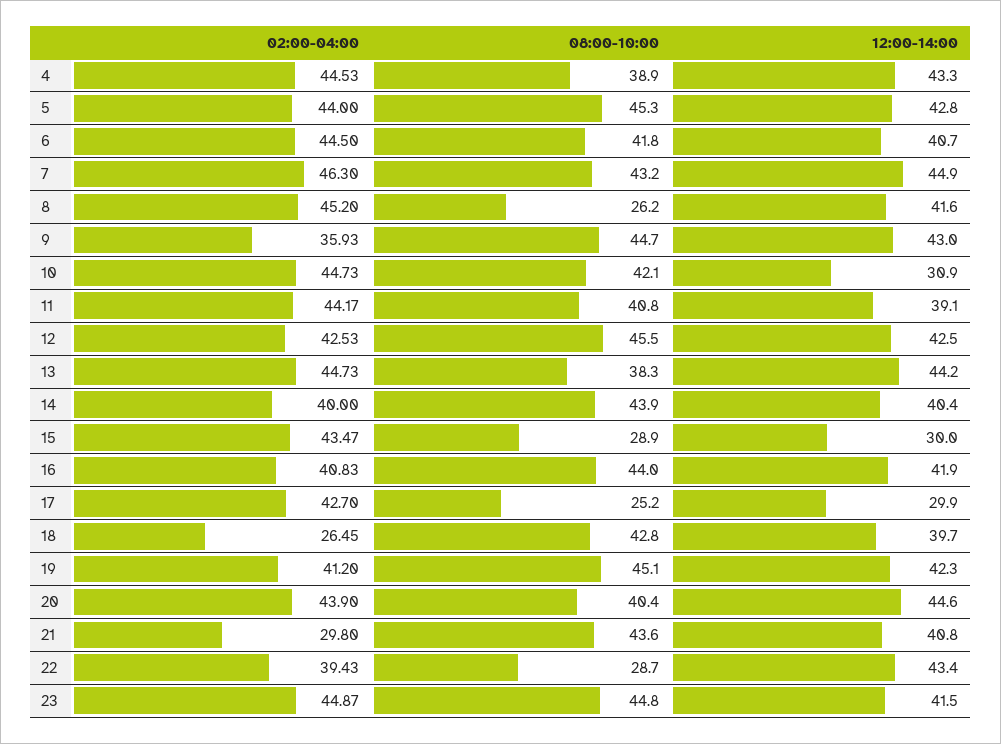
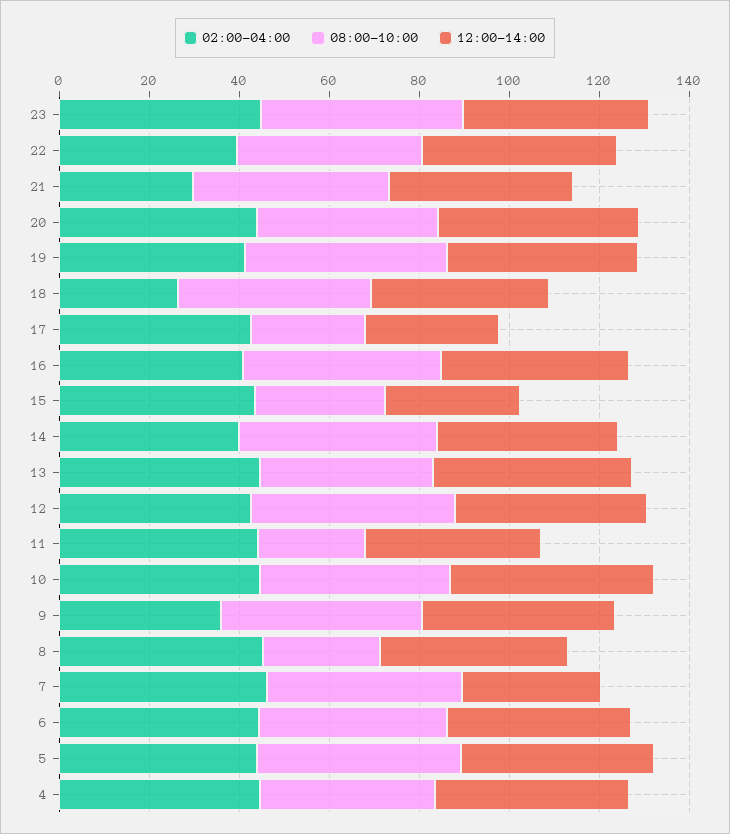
  {
    "02:00-04:00": {
      "4": 44.53,
      "5": 44,
      "6": 44.5,
      "7": 46.3,
      "8": 45.2,
      "9": 35.93,
      "10": 44.73,
      "11": 44.17,
      "12": 42.53,
      "13": 44.73,
      "14": 40,
      "15": 43.47,
      "16": 40.83,
      "17": 42.7,
      "18": 26.45,
      "19": 41.2,
      "20": 43.9,
      "21": 29.8,
      "22": 39.43,
      "23": 44.87
    },
    "08:00-10:00": {
      "4": 38.9,
      "5": 45.3,
      "6": 41.8,
      "7": 43.2,
      "8": 26.2,
      "9": 44.7,
      "10": 42.1,
-     "11": 40.8,
+     "11": 25,
      "12": 45.5,
      "13": 38.3,
      "14": 43.9,
      "15": 28.9,
      "16": 44,
      "17": 25.2,
      "18": 42.8,
      "19": 45.1,
      "20": 40.4,
      "21": 43.6,
-     "22": 28.7,
+     "22": 40,
      "23": 44.8
    },
    "12:00-14:00": {
      "4": 43.3,
      "5": 42.8,
      "6": 40.7,
-     "7": 44.9,
+     "7": 30,
      "8": 41.6,
      "9": 43,
-     "10": 30.9,
+     "10": 45,
      "11": 39.1,
      "12": 42.5,
      "13": 44.2,
      "14": 40.4,
      "15": 30,
      "16": 41.9,
      "17": 29.9,
      "18": 39.7,
      "19": 42.3,
      "20": 44.6,
      "21": 40.8,
      "22": 43.4,
      "23": 41.5
    }
  }

